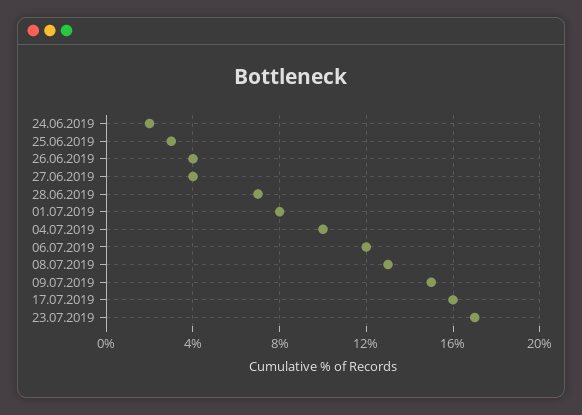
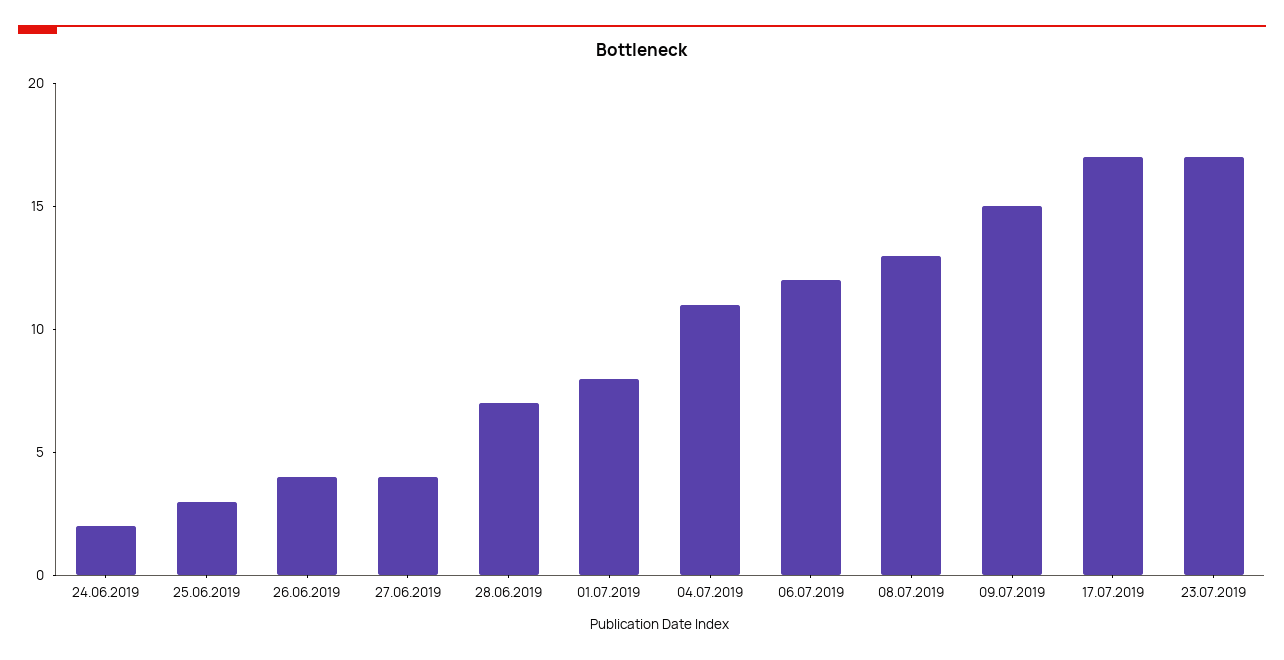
  {
    "24.06.2019": 2,
    "25.06.2019": 3,
    "26.06.2019": 4,
    "27.06.2019": 4,
    "28.06.2019": 7,
    "01.07.2019": 8,
-   "04.07.2019": 10,
+   "04.07.2019": 11,
    "06.07.2019": 12,
    "08.07.2019": 13,
    "09.07.2019": 15,
-   "17.07.2019": 16,
+   "17.07.2019": 17,
    "23.07.2019": 17
  }

